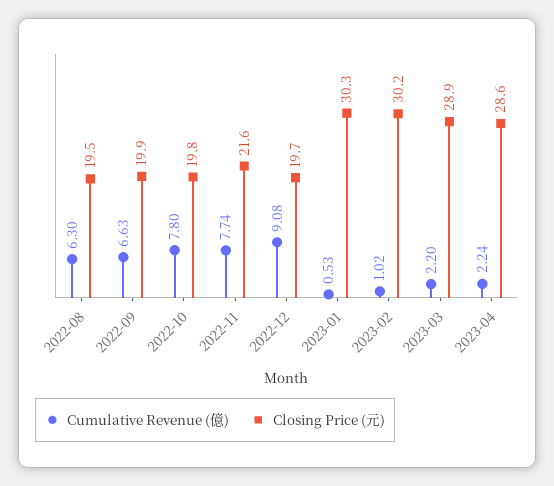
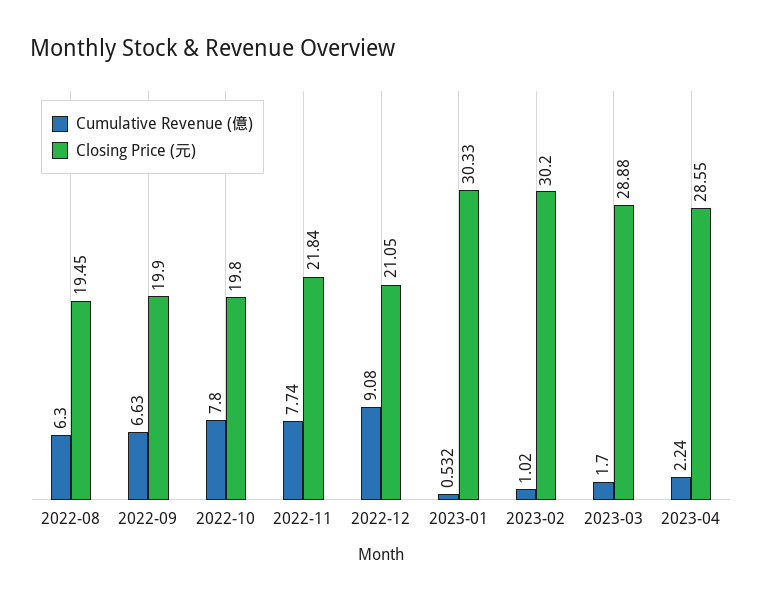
  {
    "Cumulative Revenue (億)": {
      "2022-08": 6.3,
      "2022-09": 6.63,
      "2022-10": 7.8,
      "2022-11": 7.74,
      "2022-12": 9.08,
      "2023-01": 0.532,
      "2023-02": 1.02,
-     "2023-03": 2.2,
+     "2023-03": 1.7,
      "2023-04": 2.24
    },
    "Closing Price (元)": {
      "2022-08": 19.45,
      "2022-09": 19.9,
      "2022-10": 19.8,
-     "2022-11": 21.6,
+     "2022-11": 21.84,
-     "2022-12": 19.7,
+     "2022-12": 21.05,
      "2023-01": 30.33,
      "2023-02": 30.2,
      "2023-03": 28.88,
      "2023-04": 28.55
    }
  }

